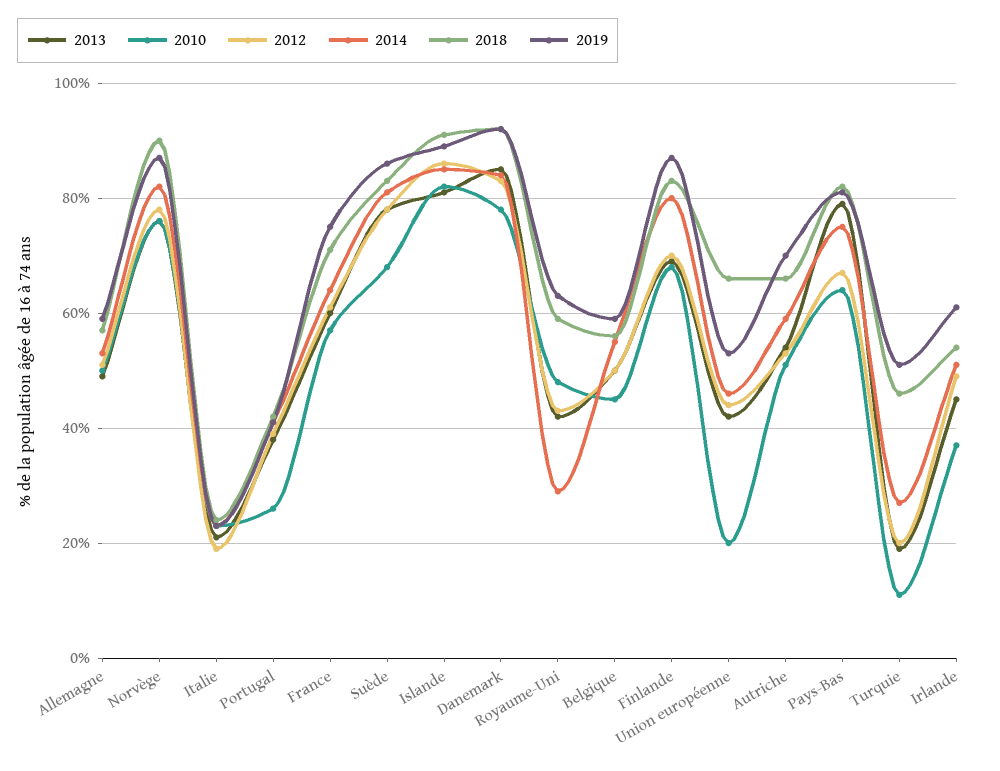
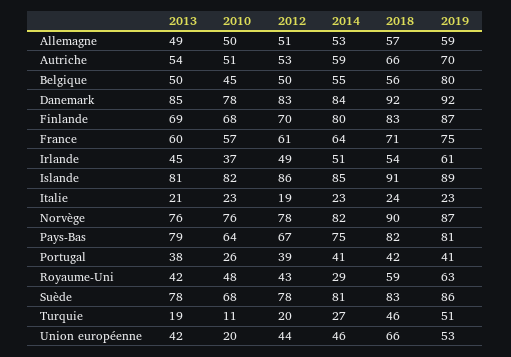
  {
    "2013": {
      "Allemagne": 49,
      "Norvège": 76,
      "Italie": 21,
      "Portugal": 38,
      "France": 60,
      "Suède": 78,
      "Islande": 81,
      "Danemark": 85,
      "Royaume-Uni": 42,
      "Belgique": 50,
      "Finlande": 69,
      "Union européenne": 42,
      "Autriche": 54,
      "Pays-Bas": 79,
      "Turquie": 19,
      "Irlande": 45
    },
    "2010": {
      "Allemagne": 50,
      "Norvège": 76,
      "Italie": 23,
      "Portugal": 26,
      "France": 57,
      "Suède": 68,
      "Islande": 82,
      "Danemark": 78,
      "Royaume-Uni": 48,
      "Belgique": 45,
      "Finlande": 68,
      "Union européenne": 20,
      "Autriche": 51,
      "Pays-Bas": 64,
      "Turquie": 11,
      "Irlande": 37
    },
    "2012": {
      "Allemagne": 51,
      "Norvège": 78,
      "Italie": 19,
      "Portugal": 39,
      "France": 61,
      "Suède": 78,
      "Islande": 86,
      "Danemark": 83,
      "Royaume-Uni": 43,
      "Belgique": 50,
      "Finlande": 70,
      "Union européenne": 44,
      "Autriche": 53,
      "Pays-Bas": 67,
      "Turquie": 20,
      "Irlande": 49
    },
    "2014": {
      "Allemagne": 53,
      "Norvège": 82,
      "Italie": 23,
      "Portugal": 41,
      "France": 64,
      "Suède": 81,
      "Islande": 85,
      "Danemark": 84,
      "Royaume-Uni": 29,
      "Belgique": 55,
      "Finlande": 80,
      "Union européenne": 46,
      "Autriche": 59,
      "Pays-Bas": 75,
      "Turquie": 27,
      "Irlande": 51
    },
    "2018": {
      "Allemagne": 57,
      "Norvège": 90,
      "Italie": 24,
      "Portugal": 42,
      "France": 71,
      "Suède": 83,
      "Islande": 91,
      "Danemark": 92,
      "Royaume-Uni": 59,
      "Belgique": 56,
      "Finlande": 83,
      "Union européenne": 66,
      "Autriche": 66,
      "Pays-Bas": 82,
      "Turquie": 46,
      "Irlande": 54
    },
    "2019": {
      "Allemagne": 59,
      "Norvège": 87,
      "Italie": 23,
      "Portugal": 41,
      "France": 75,
      "Suède": 86,
      "Islande": 89,
      "Danemark": 92,
      "Royaume-Uni": 63,
-     "Belgique": 60,
+     "Belgique": 80,
      "Finlande": 87,
      "Union européenne": 53,
      "Autriche": 70,
      "Pays-Bas": 81,
      "Turquie": 51,
      "Irlande": 61
    }
  }

